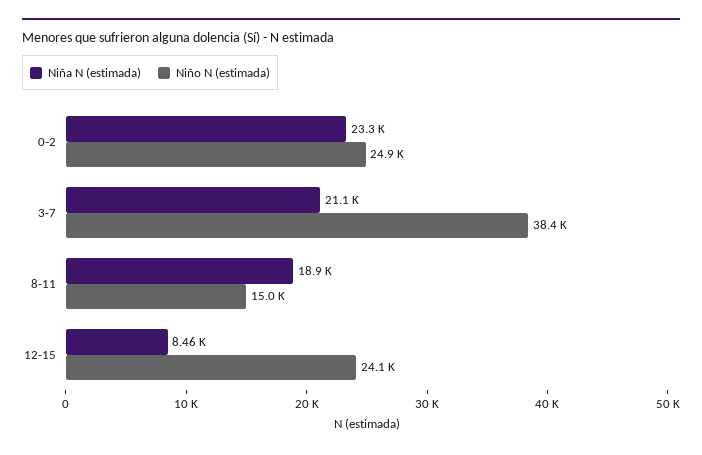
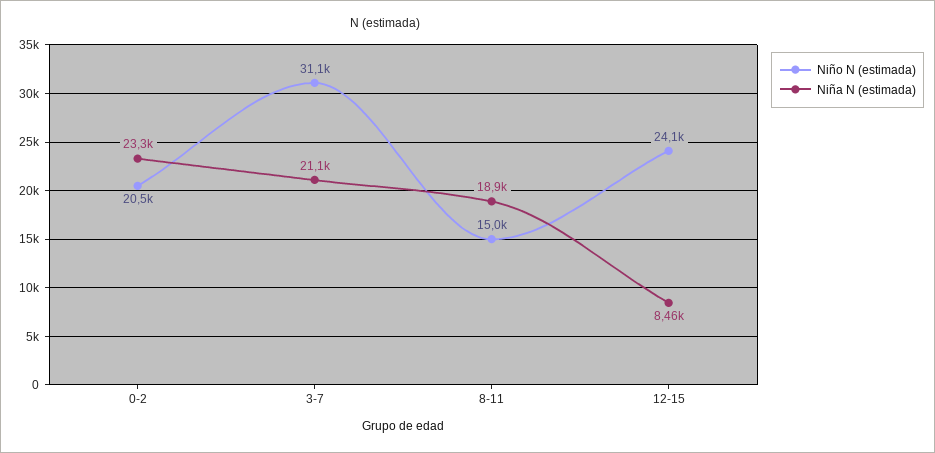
  {
    "Niña N (estimada)": {
      "0-2": 23300,
      "3-7": 21100,
      "8-11": 18900,
      "12-15": 8460
    },
    "Niño N (estimada)": {
-     "0-2": 24900,
+     "0-2": 20500,
-     "3-7": 38400,
+     "3-7": 31100,
      "8-11": 15000,
      "12-15": 24100
    }
  }

